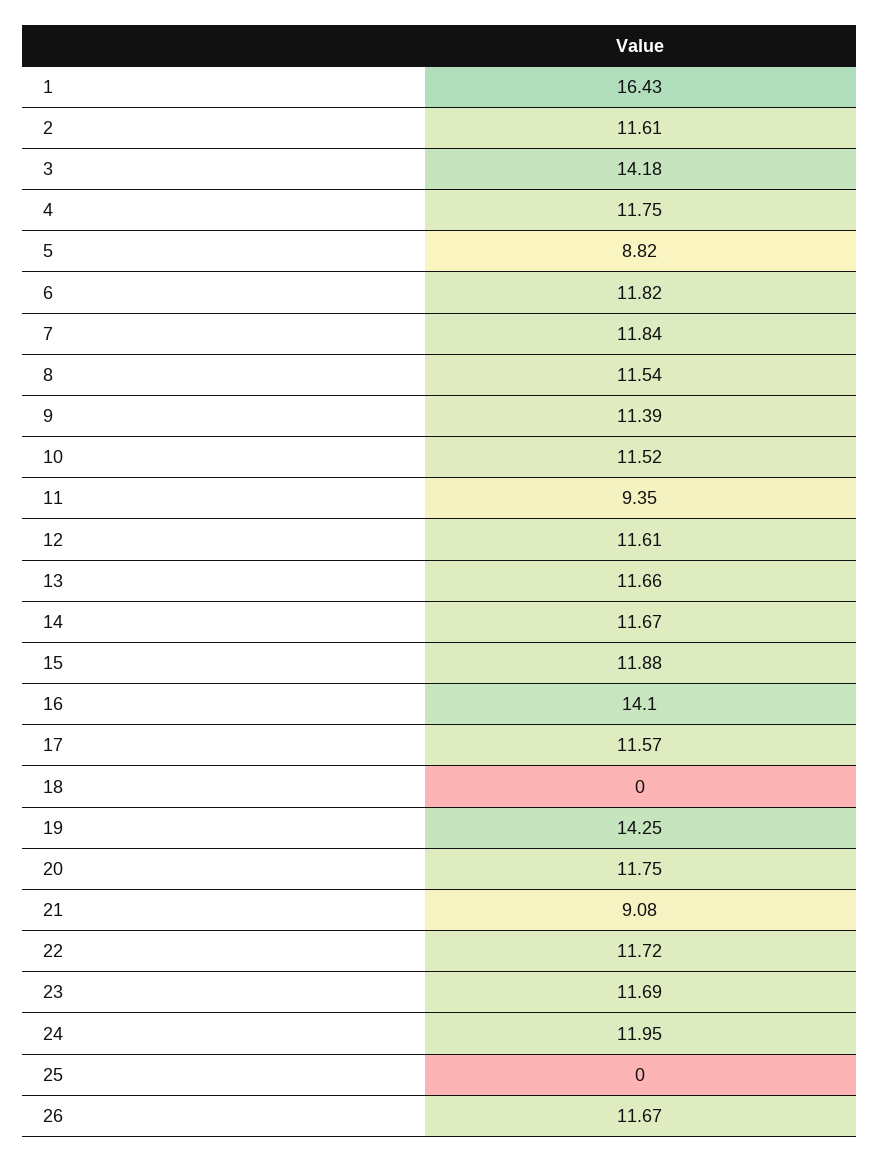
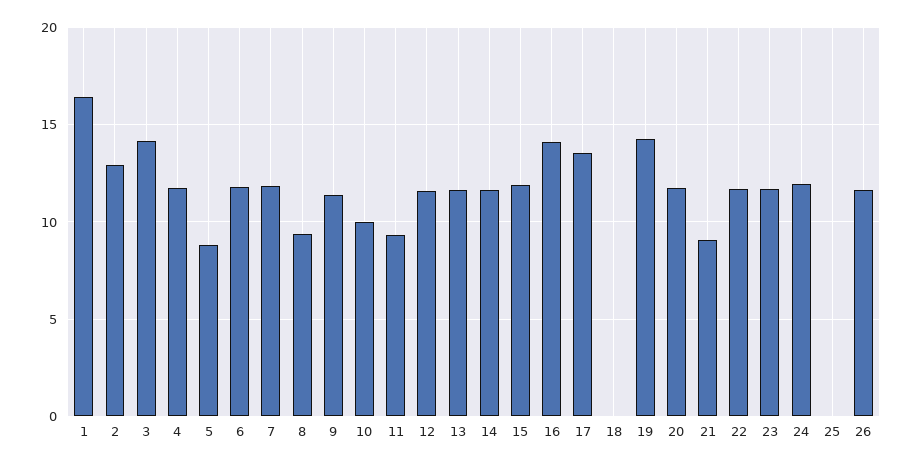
  {
    "1": 16.43,
-   "2": 11.61,
+   "2": 13,
    "3": 14.18,
    "4": 11.75,
    "5": 8.82,
    "6": 11.82,
    "7": 11.84,
-   "8": 11.54,
+   "8": 9.5,
    "9": 11.39,
-   "10": 11.52,
+   "10": 10,
    "11": 9.35,
    "12": 11.61,
    "13": 11.66,
    "14": 11.67,
    "15": 11.88,
    "16": 14.1,
-   "17": 11.57,
+   "17": 13.5,
    "18": 0,
    "19": 14.25,
    "20": 11.75,
    "21": 9.08,
    "22": 11.72,
    "23": 11.69,
    "24": 11.95,
    "25": 0,
    "26": 11.67
  }

